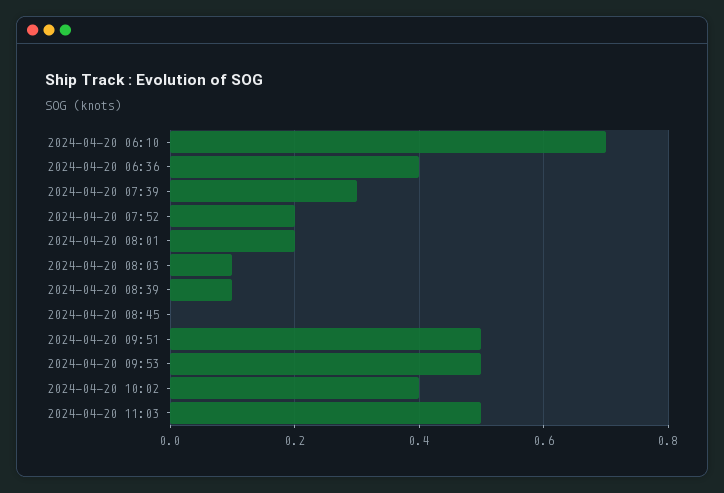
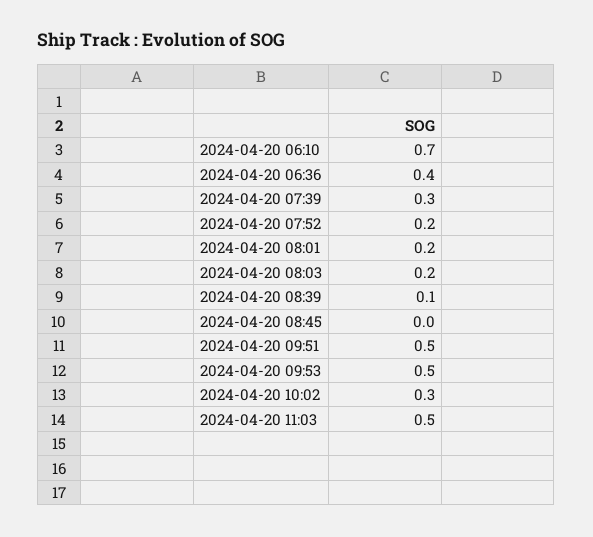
  {
    "2024-04-20 06:10": 0.7,
    "2024-04-20 06:36": 0.4,
    "2024-04-20 07:39": 0.3,
    "2024-04-20 07:52": 0.2,
    "2024-04-20 08:01": 0.2,
-   "2024-04-20 08:03": 0.1,
+   "2024-04-20 08:03": 0.2,
    "2024-04-20 08:39": 0.1,
    "2024-04-20 08:45": 0,
    "2024-04-20 09:51": 0.5,
    "2024-04-20 09:53": 0.5,
-   "2024-04-20 10:02": 0.4,
+   "2024-04-20 10:02": 0.3,
    "2024-04-20 11:03": 0.5
  }

